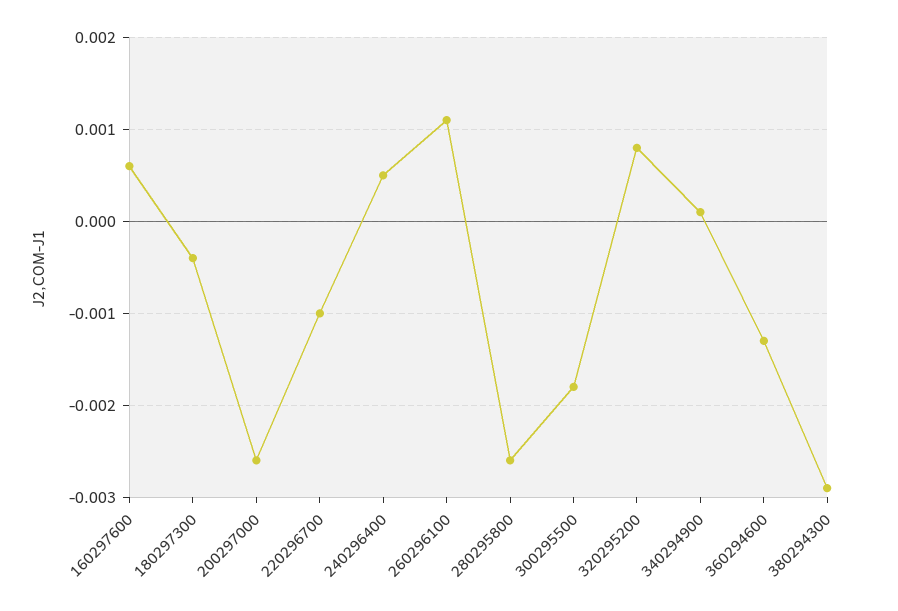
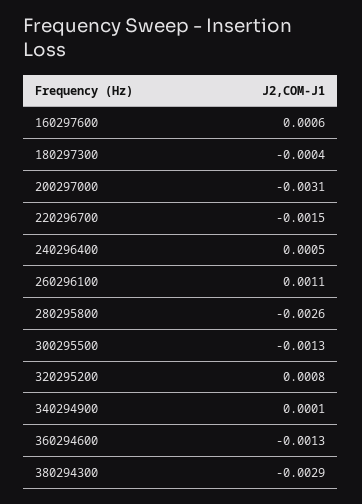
  {
    "160297600": 0.0006,
    "180297300": -0.0004,
-   "200297000": -0.0026,
+   "200297000": -0.0031,
-   "220296700": -0.001,
+   "220296700": -0.0015,
    "240296400": 0.0005,
    "260296100": 0.0011,
    "280295800": -0.0026,
-   "300295500": -0.0018,
+   "300295500": -0.0013,
    "320295200": 0.0008,
    "340294900": 0.0001,
    "360294600": -0.0013,
    "380294300": -0.0029
  }

